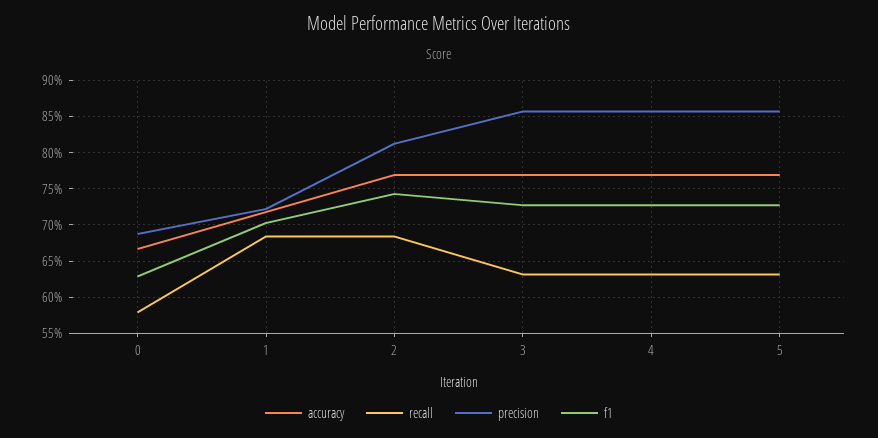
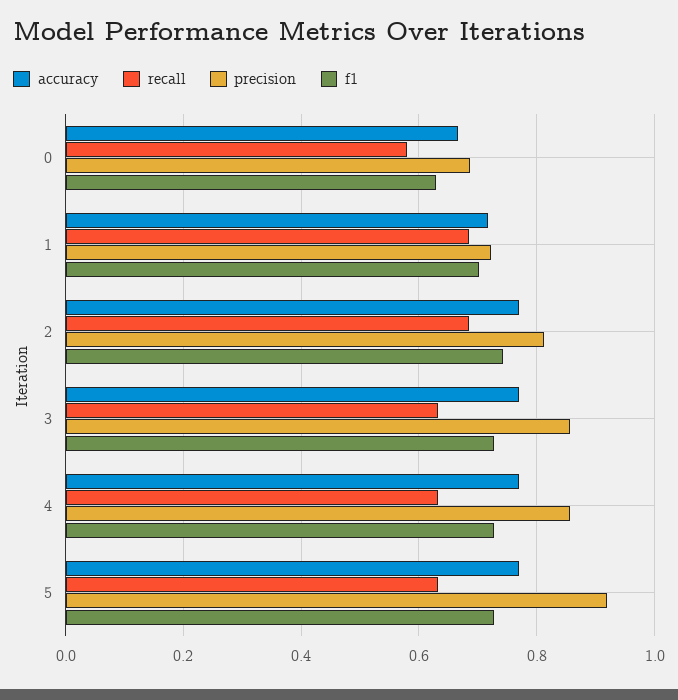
  {
    "accuracy": {
      "0": 0.67,
      "1": 0.72,
      "2": 0.77,
      "3": 0.77,
      "4": 0.77,
      "5": 0.77
    },
    "recall": {
      "0": 0.58,
      "1": 0.68,
      "2": 0.68,
      "3": 0.63,
      "4": 0.63,
      "5": 0.63
    },
    "precision": {
      "0": 0.69,
      "1": 0.72,
      "2": 0.81,
      "3": 0.86,
      "4": 0.86,
-     "5": 0.86
+     "5": 0.92
    },
    "f1": {
      "0": 0.63,
      "1": 0.7,
      "2": 0.74,
      "3": 0.73,
      "4": 0.73,
      "5": 0.73
    }
  }

